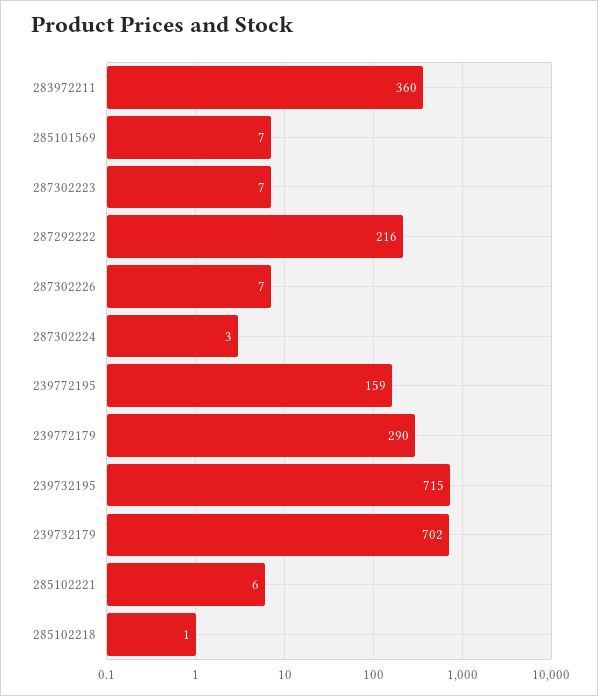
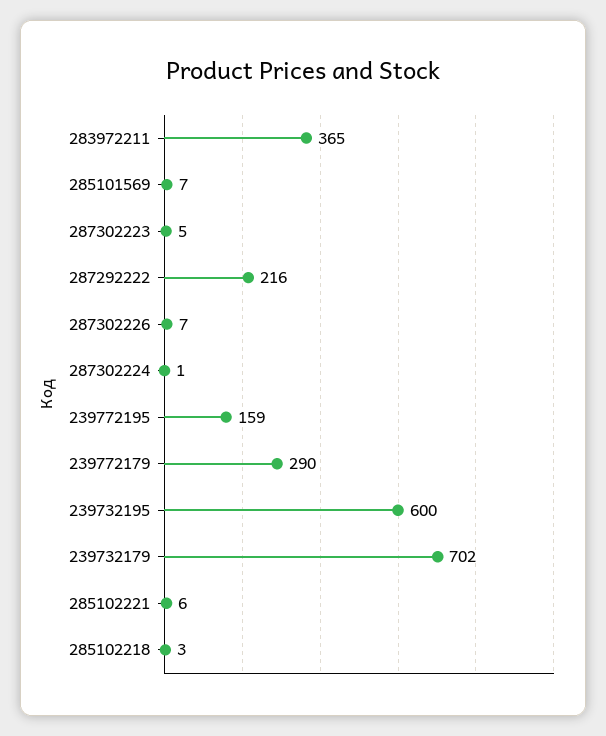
  {
-   "283972211": 360,
+   "283972211": 365,
    "285101569": 7,
-   "287302223": 7,
+   "287302223": 5,
    "287292222": 216,
    "287302226": 7,
-   "287302224": 3,
+   "287302224": 1,
    "239772195": 159,
    "239772179": 290,
-   "239732195": 715,
+   "239732195": 600,
    "239732179": 702,
    "285102221": 6,
-   "285102218": 1
+   "285102218": 3
  }

